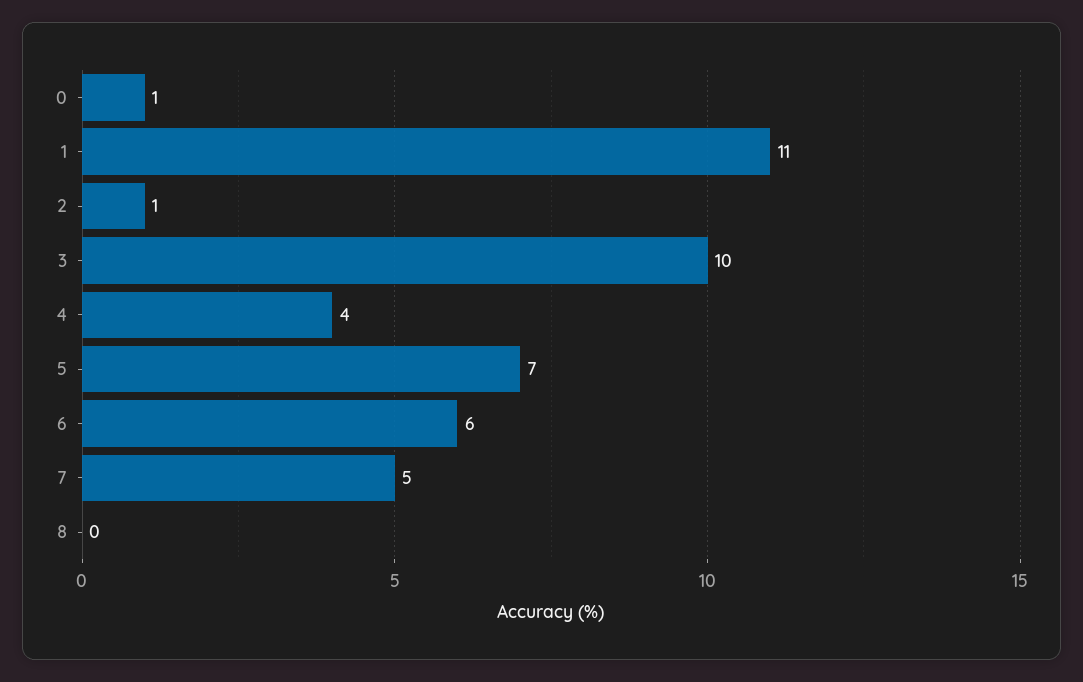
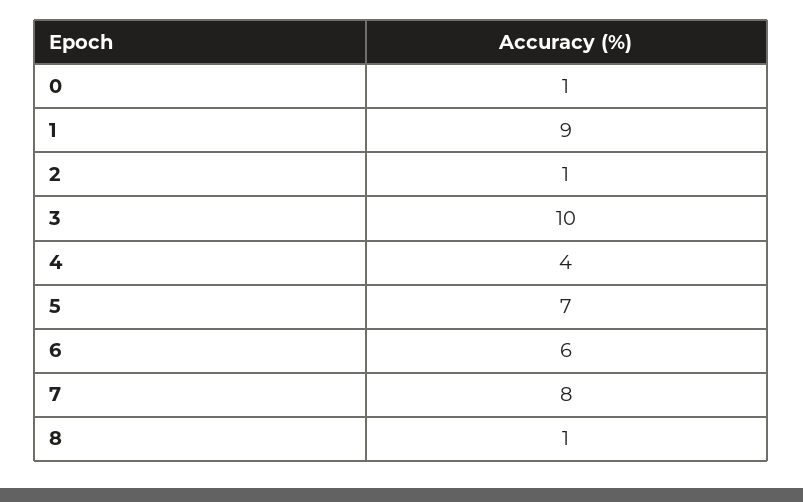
  {
    "0": 1,
-   "1": 11,
+   "1": 9,
    "2": 1,
    "3": 10,
    "4": 4,
    "5": 7,
    "6": 6,
-   "7": 5,
+   "7": 8,
-   "8": 0
+   "8": 1
  }

